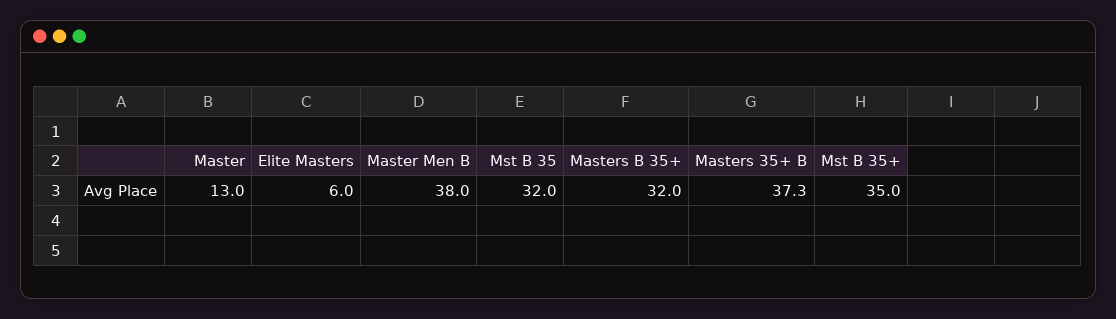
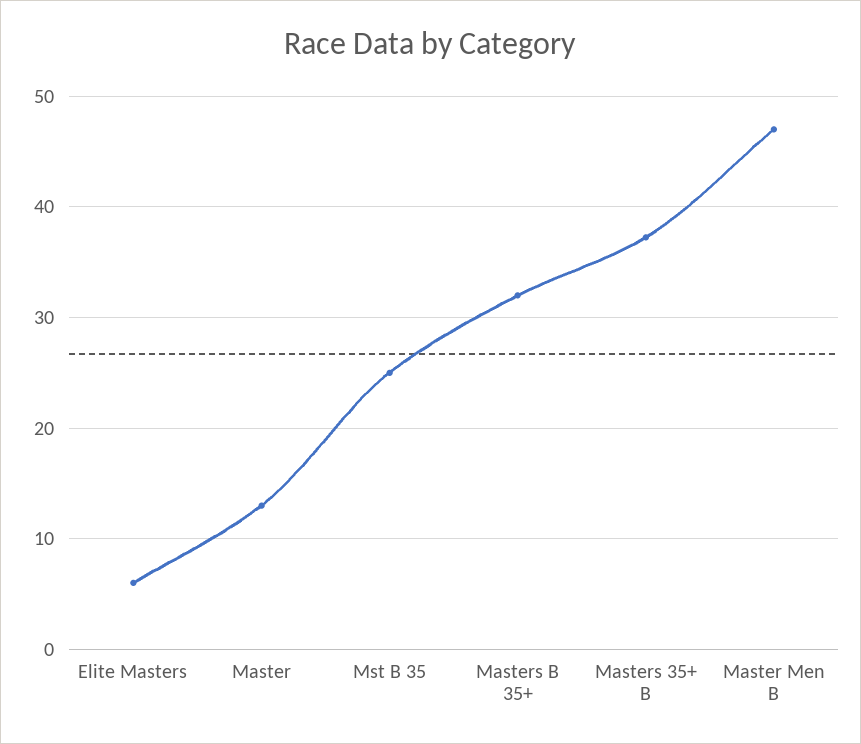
  {
    "Master": 13,
    "Elite Masters": 6,
-   "Master Men B": 38,
+   "Master Men B": 47,
-   "Mst B 35": 32,
+   "Mst B 35": 25,
    "Masters B 35+": 32,
-   "Masters 35+ B": 37.3,
+   "Masters 35+ B": 37.3
-   "Mst B 35+": 35
  }

